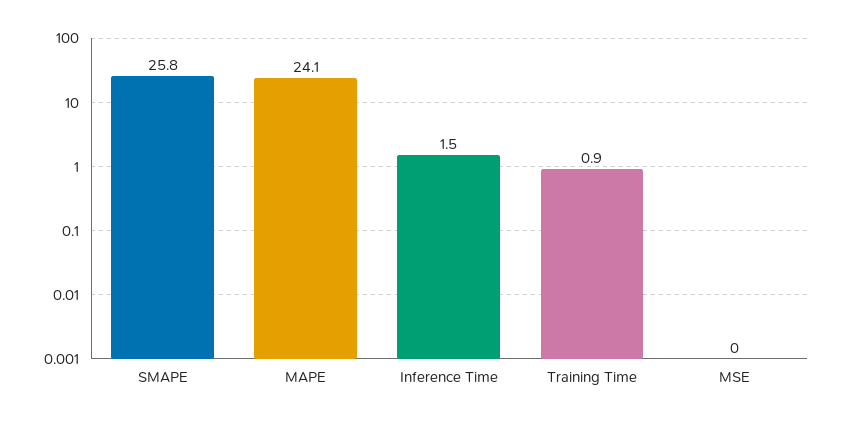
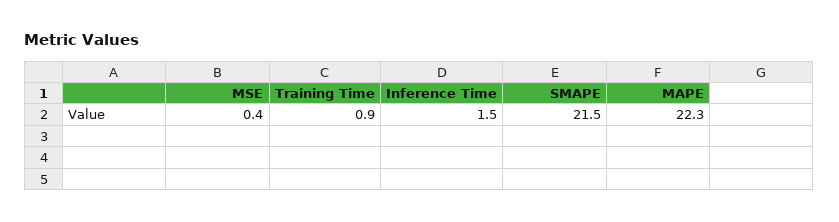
  {
-   "SMAPE": 25.8,
+   "SMAPE": 21.5,
-   "MAPE": 24.1,
+   "MAPE": 22.3,
    "Inference Time": 1.5,
    "Training Time": 0.9,
-   "MSE": 0
+   "MSE": 0.4
  }

